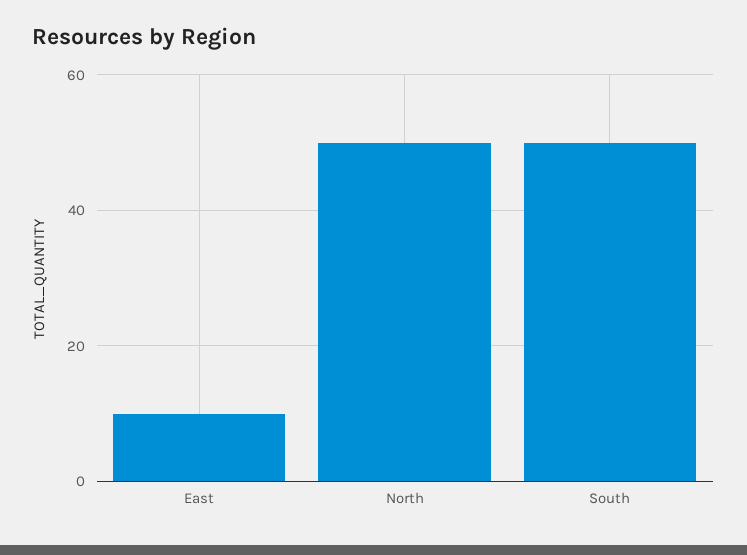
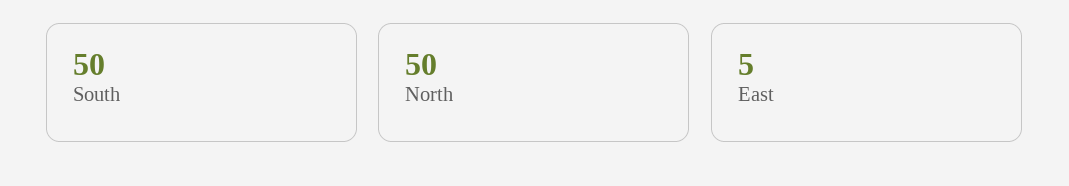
  {
-   "East": 10,
+   "East": 5,
    "North": 50,
    "South": 50
  }

